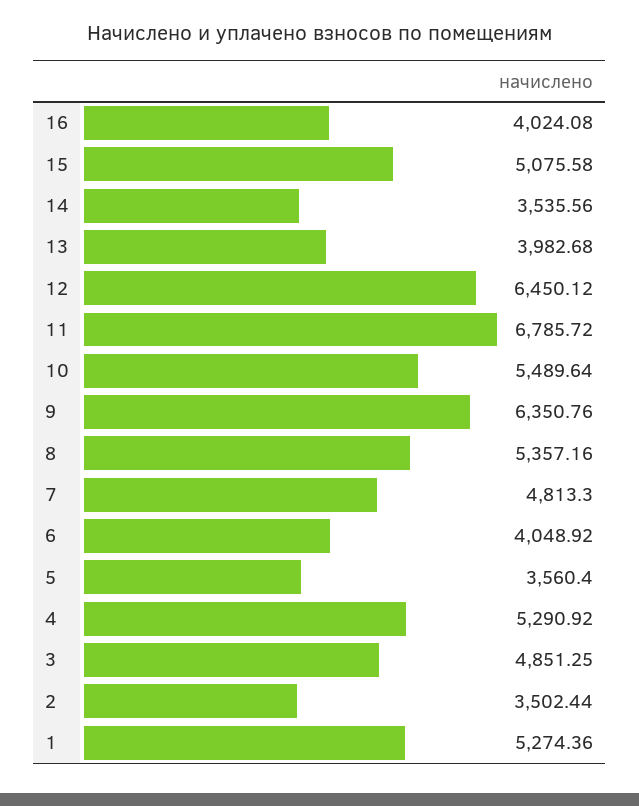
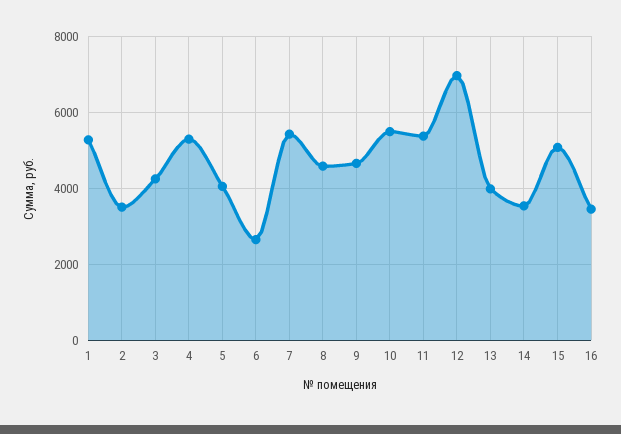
  {
-   "16": 4024.08,
+   "16": 3400,
    "15": 5075.58,
    "14": 3535.56,
    "13": 3982.68,
-   "12": 6450.12,
+   "12": 7000,
-   "11": 6785.72,
+   "11": 5400,
    "10": 5489.64,
-   "9": 6350.76,
+   "9": 4600,
-   "8": 5357.16,
+   "8": 4600,
-   "7": 4813.3,
+   "7": 5400,
-   "6": 4048.92,
+   "6": 2600,
-   "5": 3560.4,
+   "5": 4000,
    "4": 5290.92,
-   "3": 4851.25,
+   "3": 4200,
    "2": 3502.44,
    "1": 5274.36
  }

